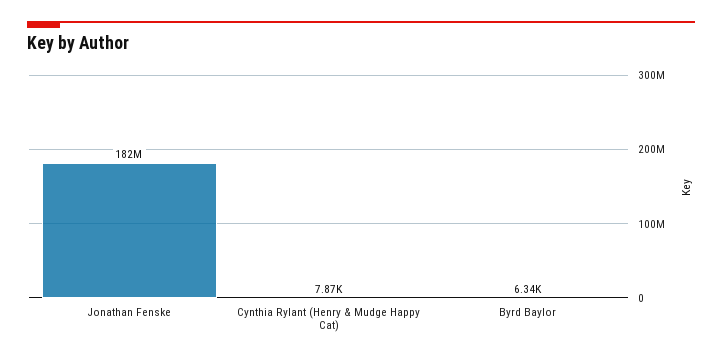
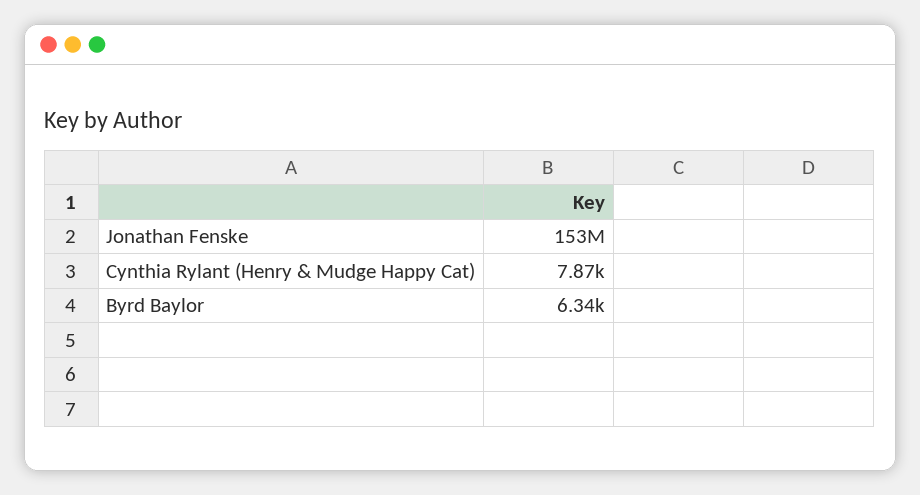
  {
-   "Jonathan Fenske": 182000000,
+   "Jonathan Fenske": 153000000,
    "Cynthia Rylant (Henry & Mudge Happy Cat)": 7870,
    "Byrd Baylor": 6340
  }

